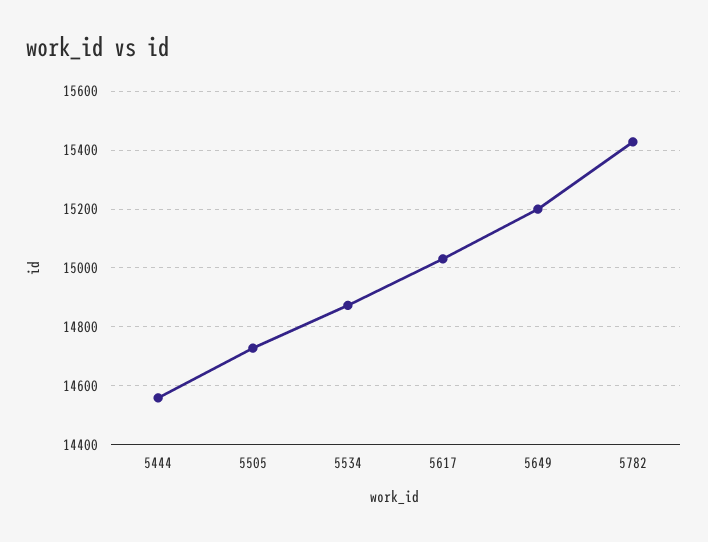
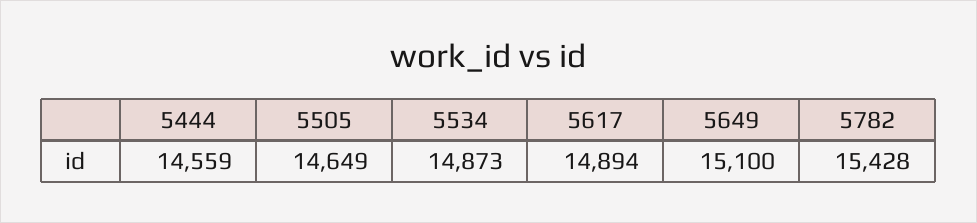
  {
    "5444": 14559,
-   "5505": 14725,
+   "5505": 14649,
    "5534": 14873,
-   "5617": 15025,
+   "5617": 14894,
-   "5649": 15200,
+   "5649": 15100,
    "5782": 15428
  }

